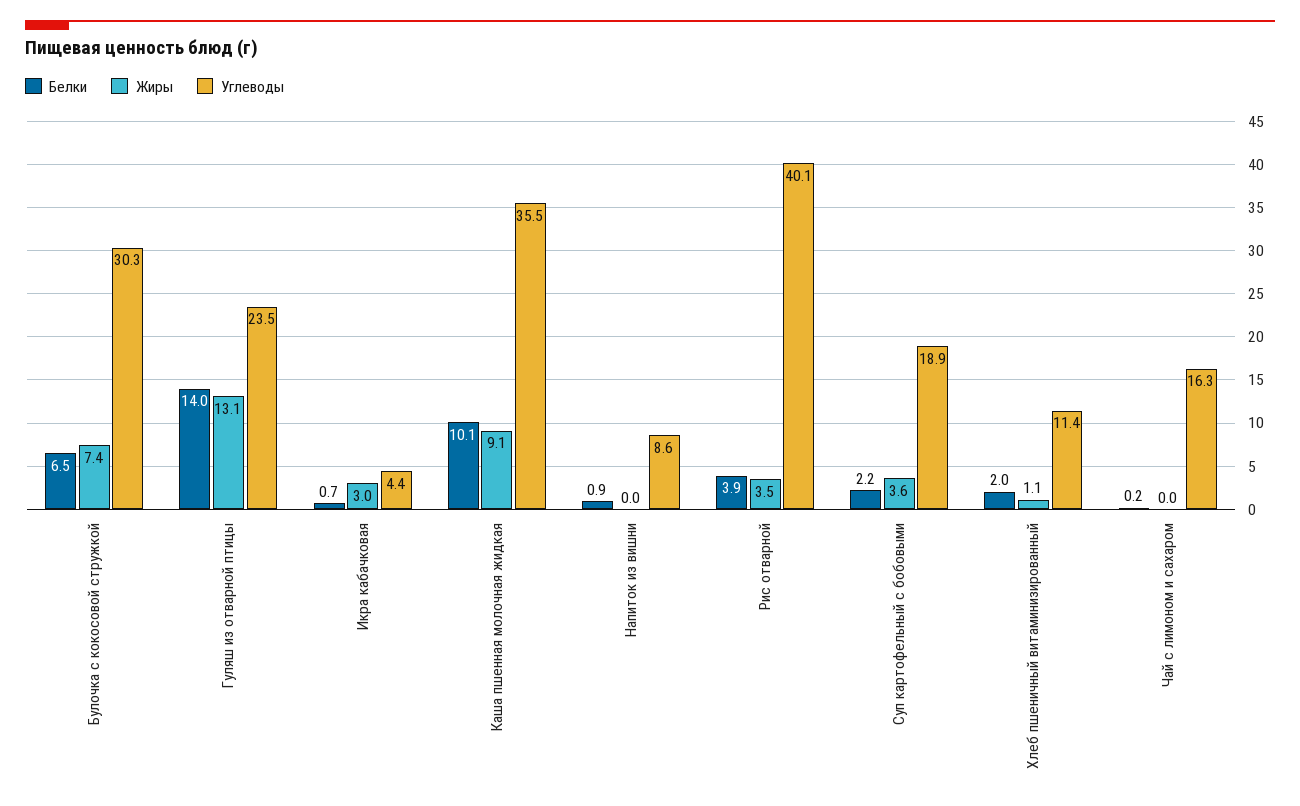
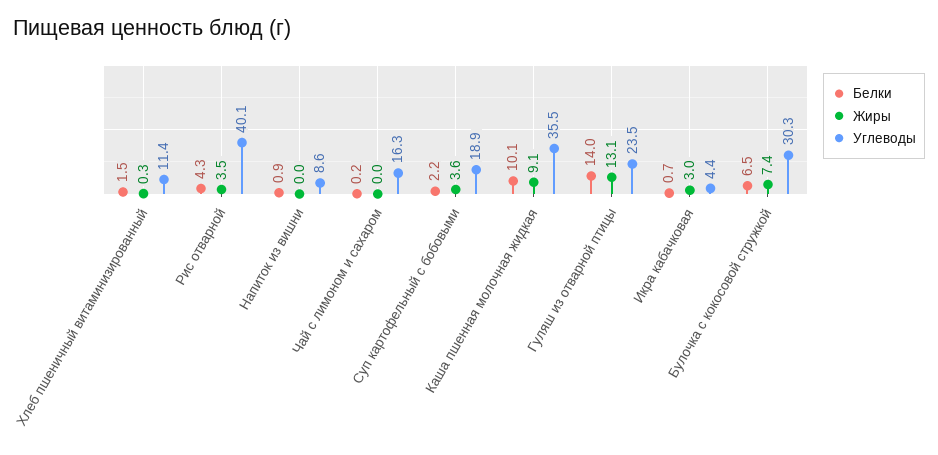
  {
    "Белки": {
      "Булочка с кокосовой стружкой": 6.5,
      "Гуляш из отварной птицы": 14,
      "Икра кабачковая": 0.7,
      "Каша пшенная молочная жидкая": 10.1,
      "Напиток из вишни": 0.9,
-     "Рис отварной": 3.9,
+     "Рис отварной": 4.3,
      "Суп картофельный с бобовыми": 2.2,
-     "Хлеб пшеничный витаминизированный": 2,
+     "Хлеб пшеничный витаминизированный": 1.5,
      "Чай с лимоном и сахаром": 0.2
    },
    "Жиры": {
      "Булочка с кокосовой стружкой": 7.4,
      "Гуляш из отварной птицы": 13.1,
      "Икра кабачковая": 3,
      "Каша пшенная молочная жидкая": 9.1,
      "Напиток из вишни": 0,
      "Рис отварной": 3.5,
      "Суп картофельный с бобовыми": 3.6,
-     "Хлеб пшеничный витаминизированный": 1.1,
+     "Хлеб пшеничный витаминизированный": 0.3,
      "Чай с лимоном и сахаром": 0
    },
    "Углеводы": {
      "Булочка с кокосовой стружкой": 30.3,
      "Гуляш из отварной птицы": 23.5,
      "Икра кабачковая": 4.4,
      "Каша пшенная молочная жидкая": 35.5,
      "Напиток из вишни": 8.6,
      "Рис отварной": 40.1,
      "Суп картофельный с бобовыми": 18.9,
      "Хлеб пшеничный витаминизированный": 11.4,
      "Чай с лимоном и сахаром": 16.3
    }
  }

